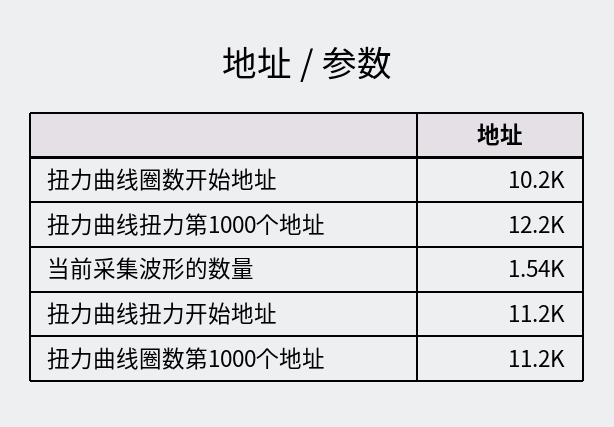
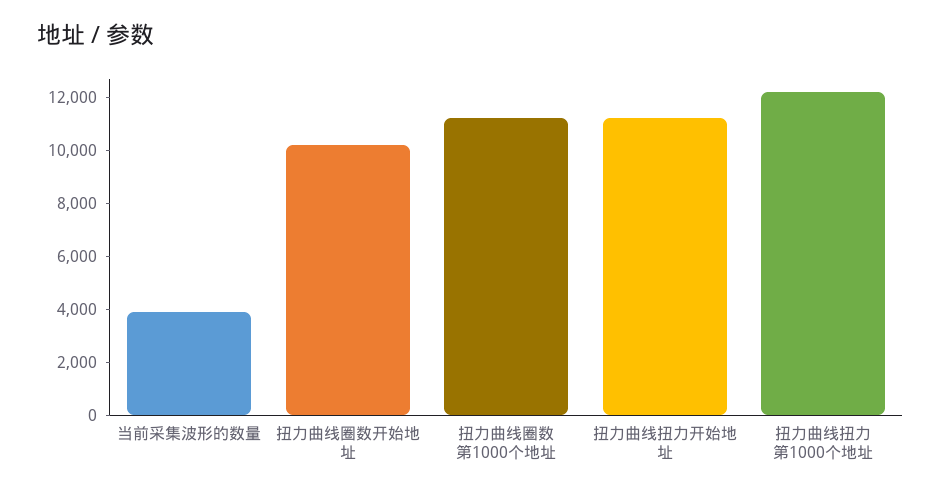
  {
    "扭力曲线圈数开始地址": 10200,
    "扭力曲线扭力第1000个地址": 12200,
-   "当前采集波形的数量": 1540,
+   "当前采集波形的数量": 4000,
    "扭力曲线扭力开始地址": 11200,
    "扭力曲线圈数第1000个地址": 11200
  }

